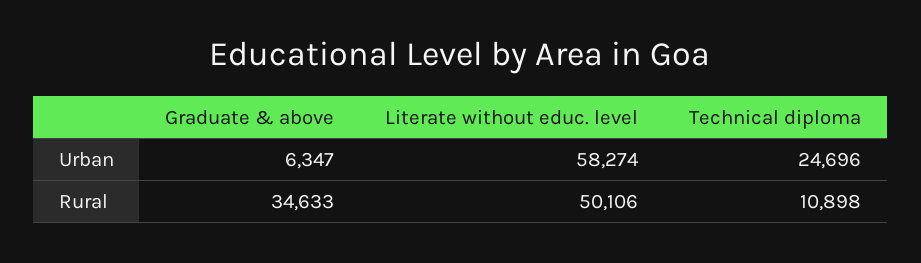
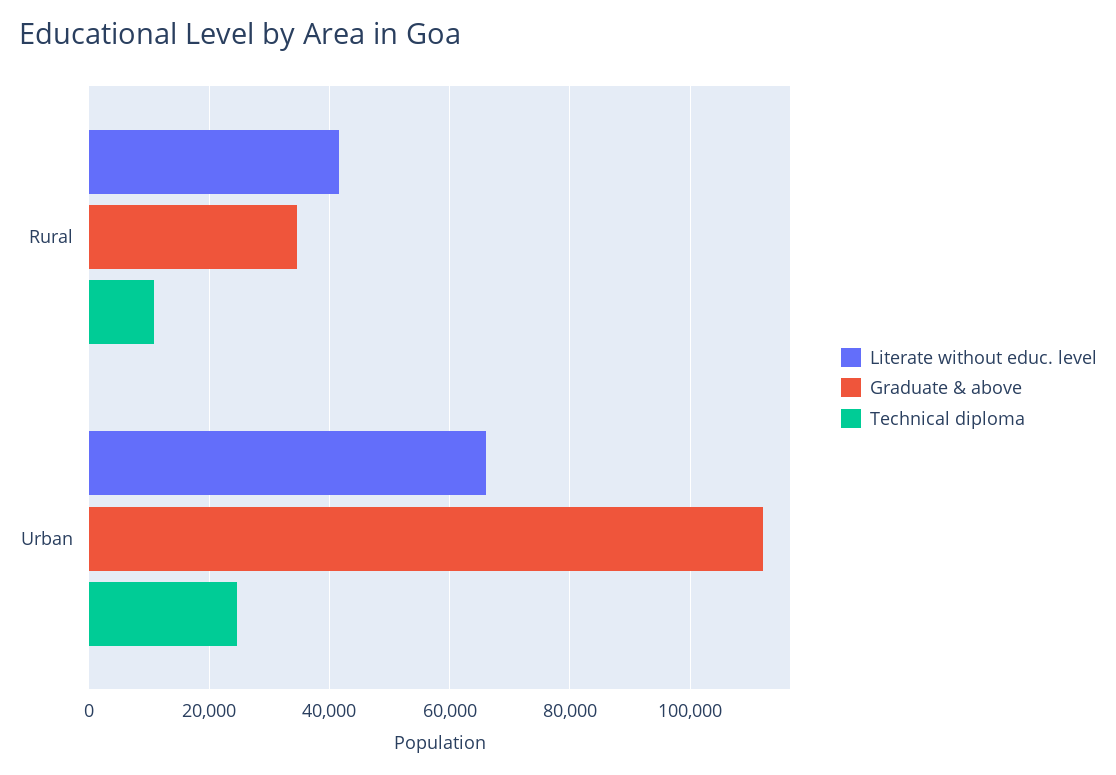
  {
    "Graduate & above": {
-     "Urban": 6347,
+     "Urban": 112000,
      "Rural": 34633
    },
    "Literate without educ. level": {
-     "Urban": 58274,
+     "Urban": 66000,
-     "Rural": 50106
+     "Rural": 42000
    },
    "Technical diploma": {
      "Urban": 24696,
      "Rural": 10898
    }
  }

